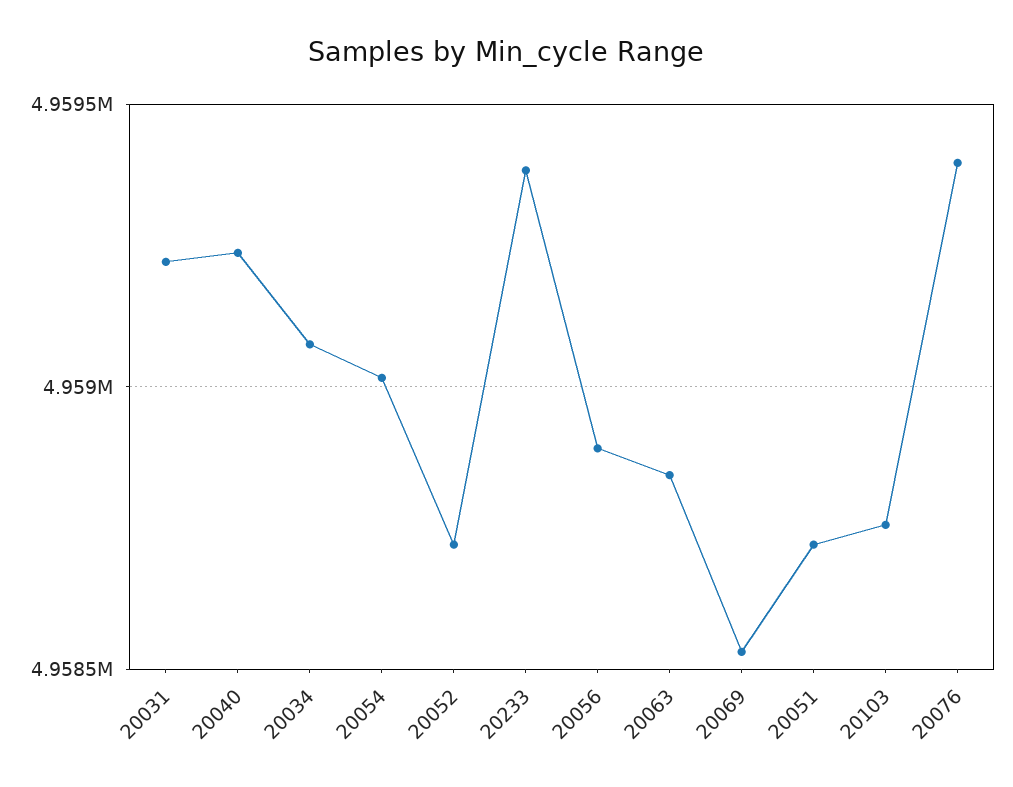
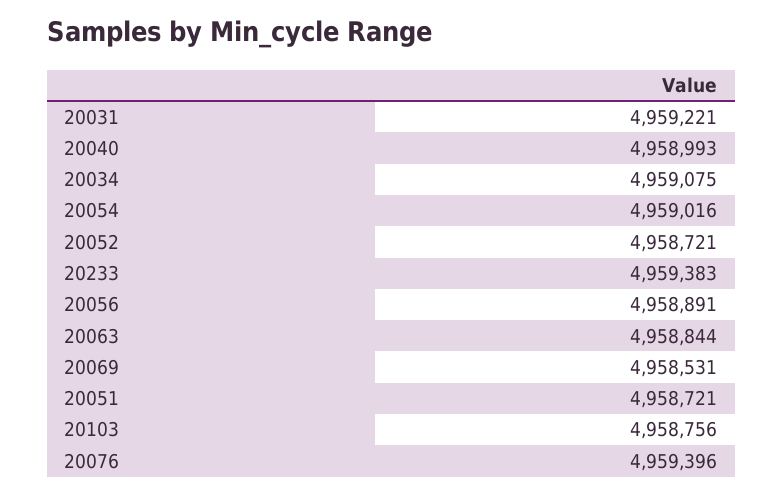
  {
    "20031": 4959221,
-   "20040": 4959250,
+   "20040": 4958993,
    "20034": 4959075,
    "20054": 4959016,
    "20052": 4958721,
    "20233": 4959383,
    "20056": 4958891,
    "20063": 4958844,
    "20069": 4958531,
    "20051": 4958721,
    "20103": 4958756,
    "20076": 4959396
  }

